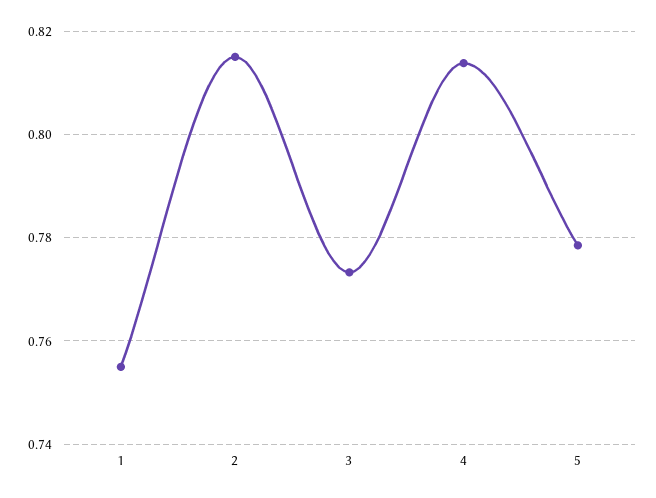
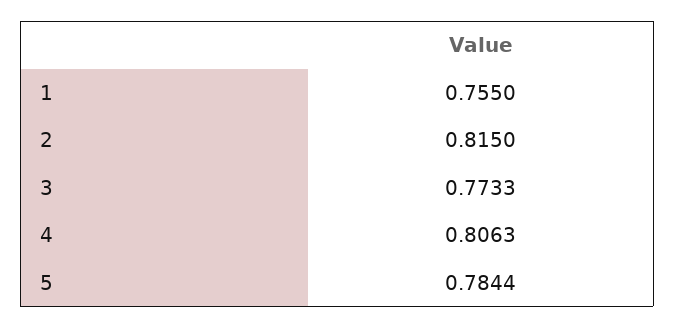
  {
    "1": 0.755,
    "2": 0.815,
    "3": 0.7733,
-   "4": 0.814,
+   "4": 0.8063,
-   "5": 0.778
+   "5": 0.7844
  }

